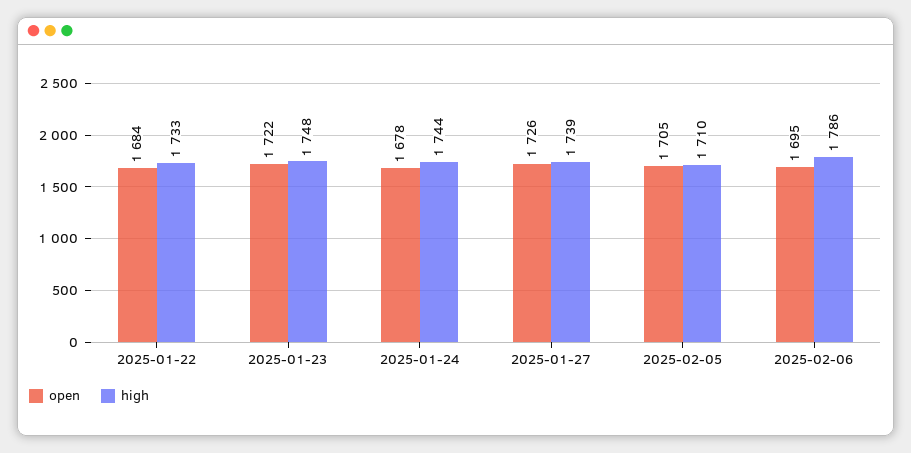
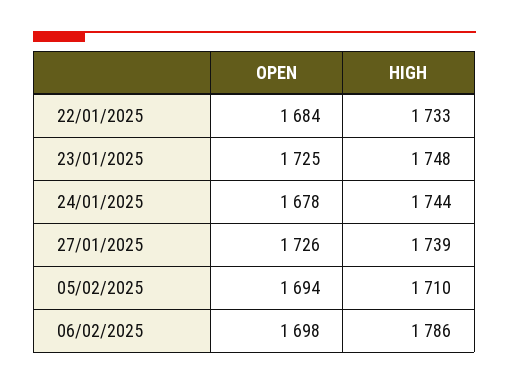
  {
    "open": {
      "2025-01-22": 1684,
-     "2025-01-23": 1722,
+     "2025-01-23": 1725,
      "2025-01-24": 1678,
      "2025-01-27": 1726,
-     "2025-02-05": 1705,
+     "2025-02-05": 1694,
-     "2025-02-06": 1695
+     "2025-02-06": 1698
    },
    "high": {
      "2025-01-22": 1733,
      "2025-01-23": 1748,
      "2025-01-24": 1744,
      "2025-01-27": 1739,
      "2025-02-05": 1710,
      "2025-02-06": 1786
    }
  }

